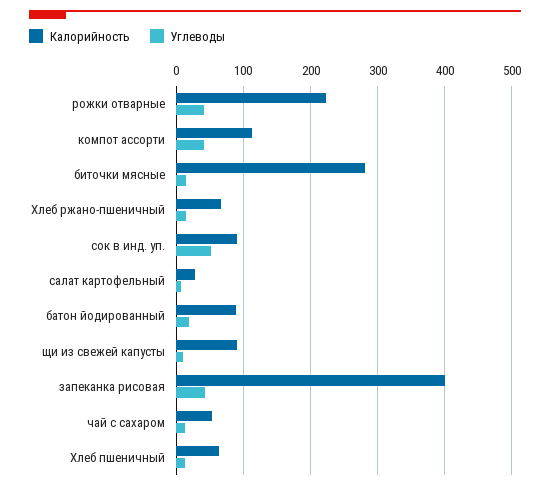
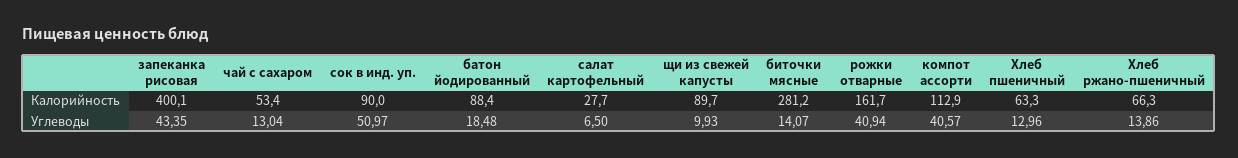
  {
    "Калорийность": {
-     "рожки отварные": 220,
+     "рожки отварные": 161.7,
      "компот ассорти": 112.9,
      "биточки мясные": 281.2,
      "Хлеб ржано-пшеничный": 66.3,
      "сок в инд. уп.": 90,
      "салат картофельный": 27.7,
      "батон йодированный": 88.4,
      "щи из свежей капусты": 89.7,
      "запеканка рисовая": 400.1,
      "чай с сахаром": 53.4,
      "Хлеб пшеничный": 63.3
    },
    "Углеводы": {
      "рожки отварные": 40.94,
      "компот ассорти": 40.57,
      "биточки мясные": 14.07,
      "Хлеб ржано-пшеничный": 13.86,
      "сок в инд. уп.": 50.97,
      "салат картофельный": 6.5,
      "батон йодированный": 18.48,
      "щи из свежей капусты": 9.93,
      "запеканка рисовая": 43.35,
      "чай с сахаром": 13.04,
      "Хлеб пшеничный": 12.96
    }
  }

